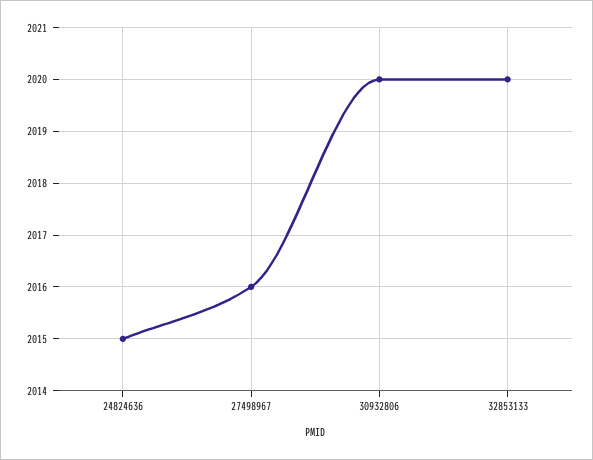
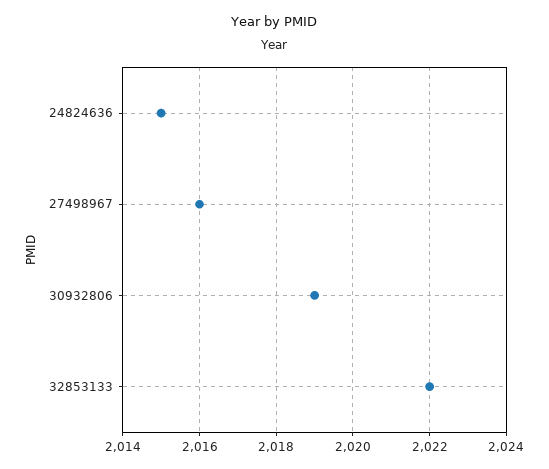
  {
    "24824636": 2015,
    "27498967": 2016,
-   "30932806": 2020,
+   "30932806": 2019,
-   "32853133": 2020
+   "32853133": 2022
  }

